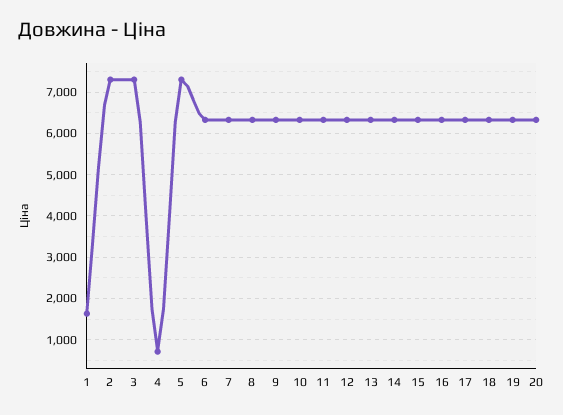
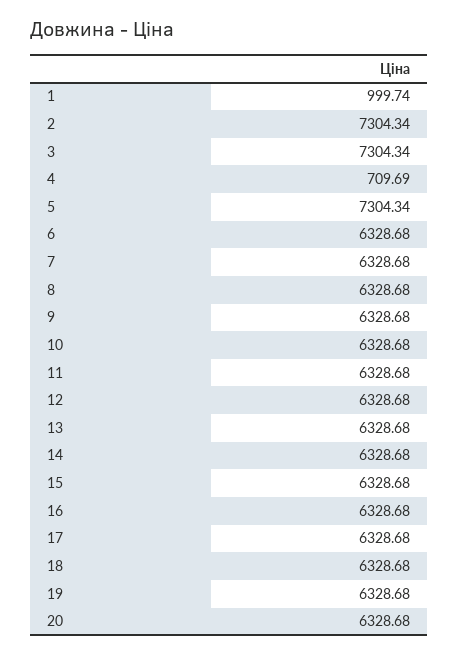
  {
-   "1": 1600,
+   "1": 999.74,
    "2": 7304.34,
    "3": 7304.34,
    "4": 709.69,
    "5": 7304.34,
    "6": 6328.68,
    "7": 6328.68,
    "8": 6328.68,
    "9": 6328.68,
    "10": 6328.68,
    "11": 6328.68,
    "12": 6328.68,
    "13": 6328.68,
    "14": 6328.68,
    "15": 6328.68,
    "16": 6328.68,
    "17": 6328.68,
    "18": 6328.68,
    "19": 6328.68,
    "20": 6328.68
  }

